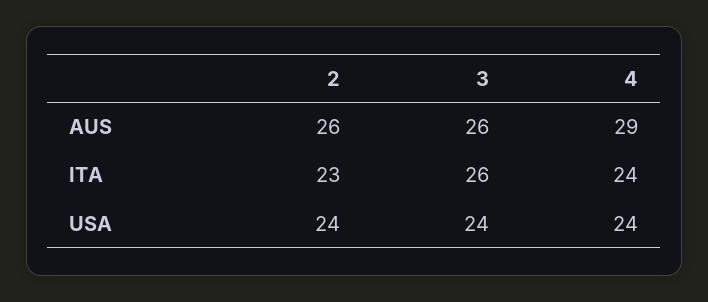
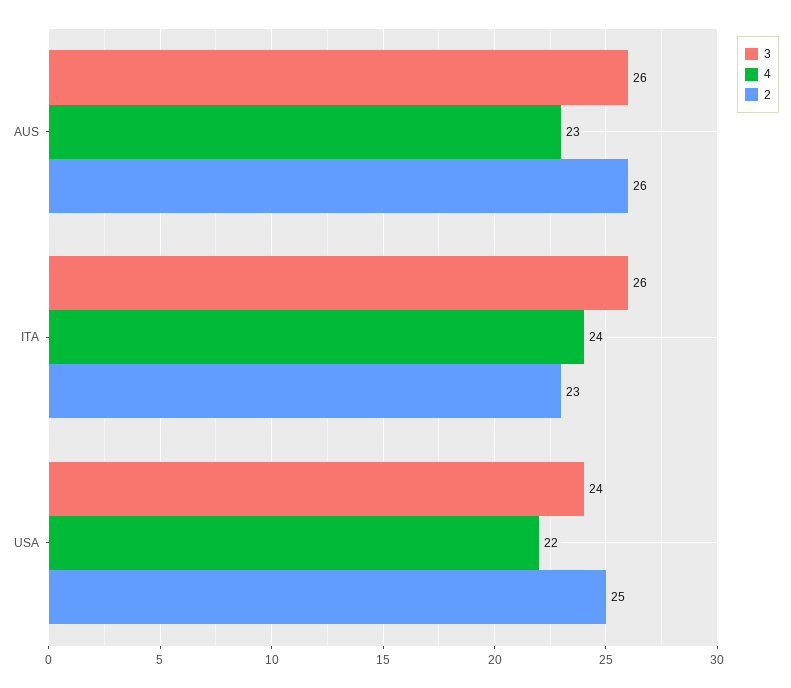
  {
    "2": {
      "AUS": 26,
      "ITA": 23,
-     "USA": 24
+     "USA": 25
    },
    "3": {
      "AUS": 26,
      "ITA": 26,
      "USA": 24
    },
    "4": {
-     "AUS": 29,
+     "AUS": 23,
      "ITA": 24,
-     "USA": 24
+     "USA": 22
    }
  }

